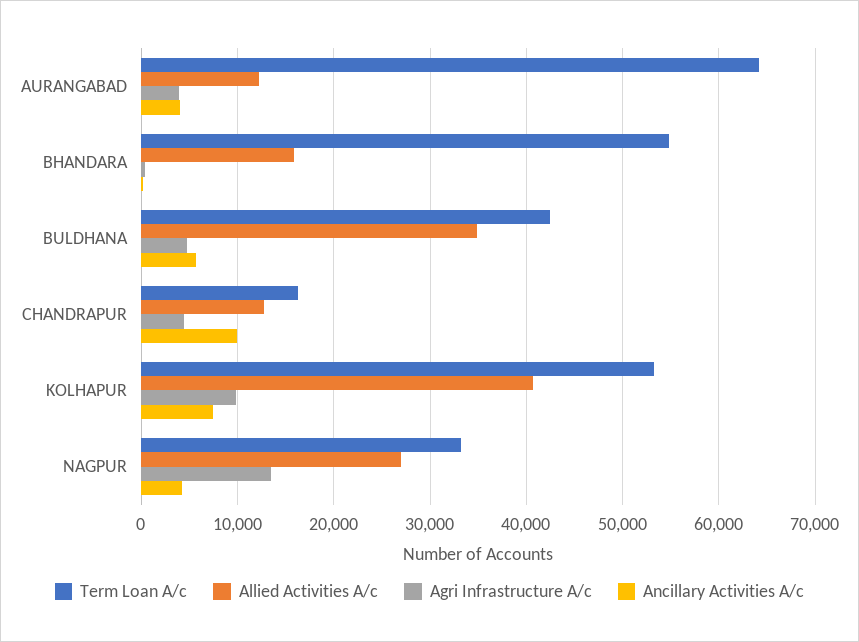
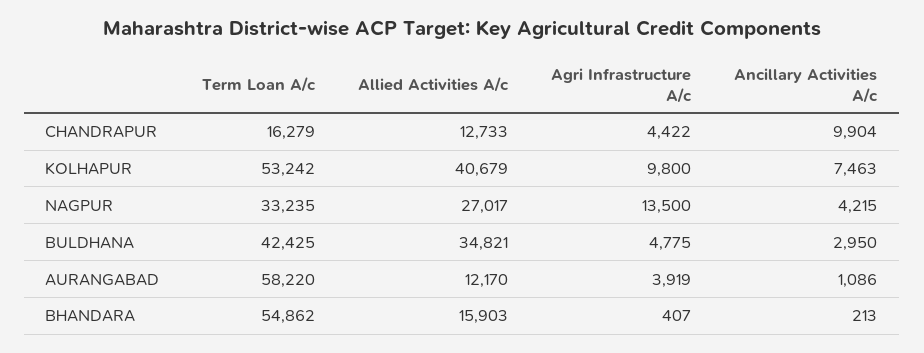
  {
    "Term Loan A/c": {
-     "AURANGABAD": 64000,
+     "AURANGABAD": 58220,
      "BHANDARA": 54862,
      "BULDHANA": 42425,
      "CHANDRAPUR": 16279,
      "KOLHAPUR": 53242,
      "NAGPUR": 33235
    },
    "Allied Activities A/c": {
      "AURANGABAD": 12170,
      "BHANDARA": 15903,
      "BULDHANA": 34821,
      "CHANDRAPUR": 12733,
      "KOLHAPUR": 40679,
      "NAGPUR": 27017
    },
    "Agri Infrastructure A/c": {
      "AURANGABAD": 3919,
      "BHANDARA": 407,
      "BULDHANA": 4775,
      "CHANDRAPUR": 4422,
      "KOLHAPUR": 9800,
      "NAGPUR": 13500
    },
    "Ancillary Activities A/c": {
-     "AURANGABAD": 4000,
+     "AURANGABAD": 1086,
      "BHANDARA": 213,
-     "BULDHANA": 6000,
+     "BULDHANA": 2950,
      "CHANDRAPUR": 9904,
      "KOLHAPUR": 7463,
      "NAGPUR": 4215
    }
  }

